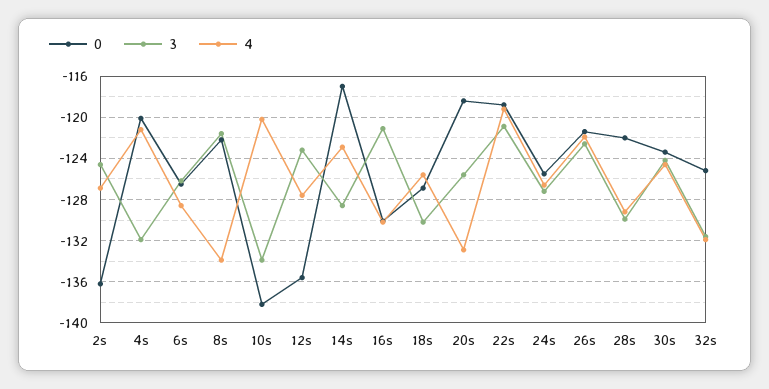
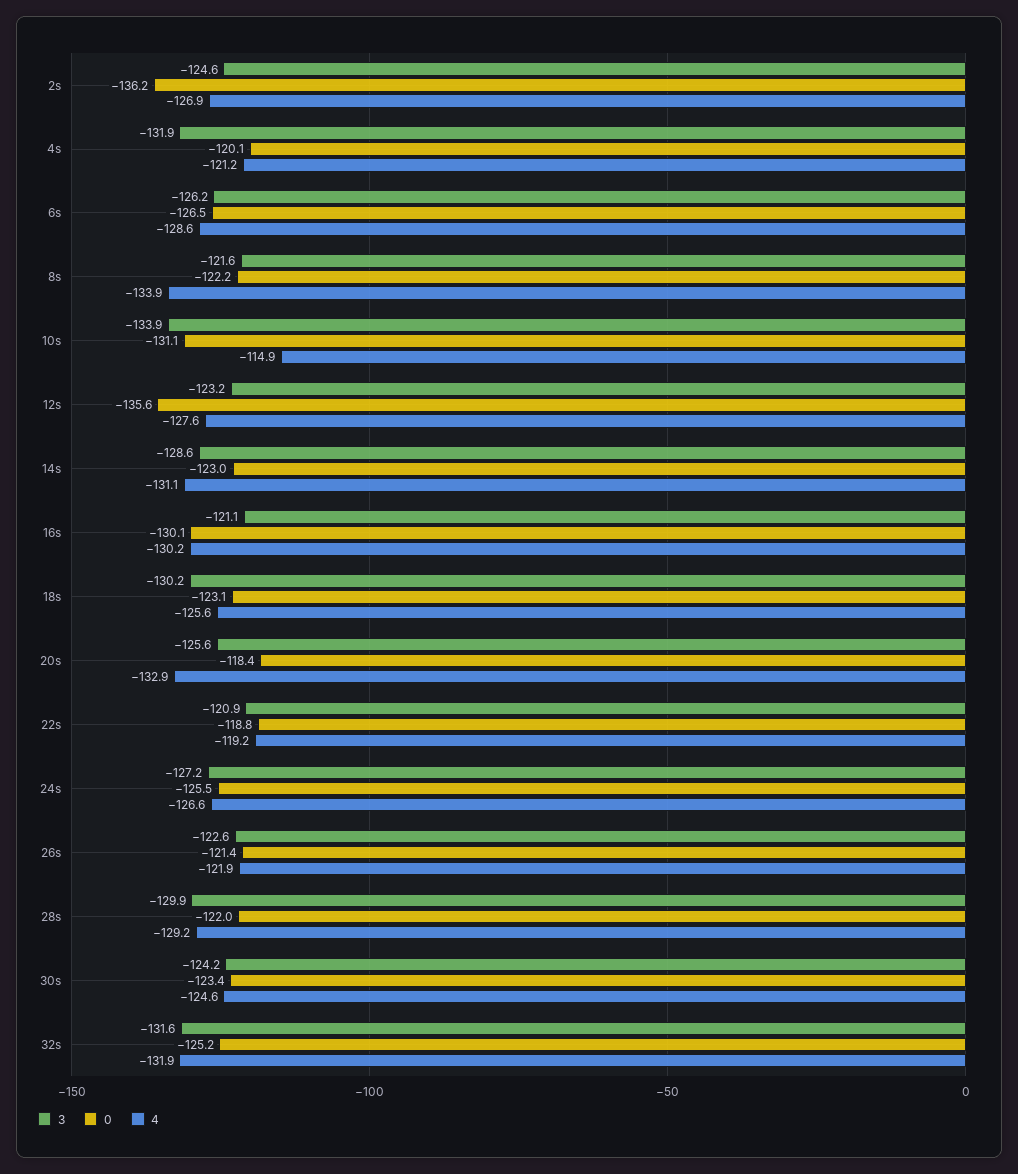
  {
    "0": {
      "2s": -136.2,
      "4s": -120.1,
      "6s": -126.5,
      "8s": -122.2,
-     "10s": -138,
+     "10s": -131.1,
      "12s": -135.6,
-     "14s": -117,
+     "14s": -123,
      "16s": -130.1,
-     "18s": -127,
+     "18s": -123.1,
      "20s": -118.4,
      "22s": -118.8,
      "24s": -125.5,
      "26s": -121.4,
      "28s": -122,
      "30s": -123.4,
      "32s": -125.2
    },
    "3": {
      "2s": -124.6,
      "4s": -131.9,
      "6s": -126.2,
      "8s": -121.6,
      "10s": -133.9,
      "12s": -123.2,
      "14s": -128.6,
      "16s": -121.1,
      "18s": -130.2,
      "20s": -125.6,
      "22s": -120.9,
      "24s": -127.2,
      "26s": -122.6,
      "28s": -129.9,
      "30s": -124.2,
      "32s": -131.6
    },
    "4": {
      "2s": -126.9,
      "4s": -121.2,
      "6s": -128.6,
      "8s": -133.9,
-     "10s": -120,
+     "10s": -114.9,
      "12s": -127.6,
-     "14s": -123,
+     "14s": -131.1,
      "16s": -130.2,
      "18s": -125.6,
      "20s": -132.9,
      "22s": -119.2,
      "24s": -126.6,
      "26s": -121.9,
      "28s": -129.2,
      "30s": -124.6,
      "32s": -131.9
    }
  }

